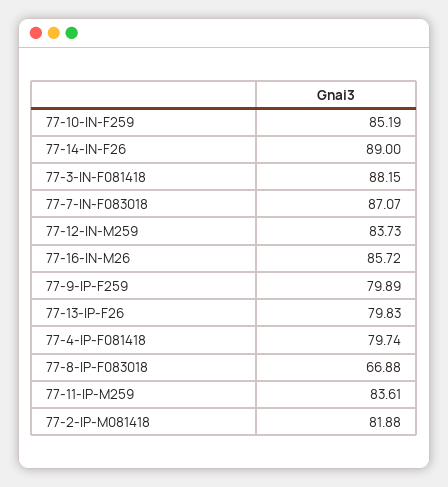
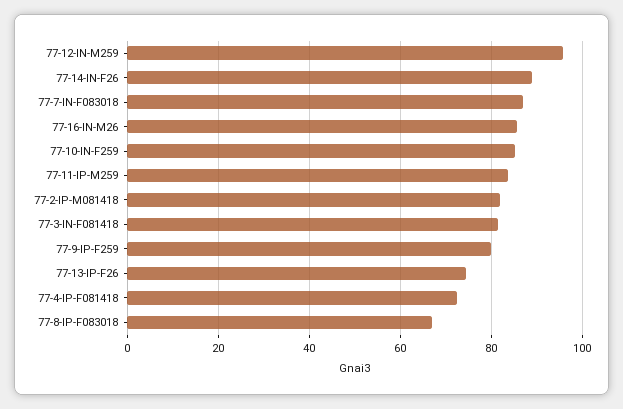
  {
    "77-10-IN-F259": 85.19,
    "77-14-IN-F26": 89,
-   "77-3-IN-F081418": 88.15,
+   "77-3-IN-F081418": 82,
    "77-7-IN-F083018": 87.07,
-   "77-12-IN-M259": 83.73,
+   "77-12-IN-M259": 96,
    "77-16-IN-M26": 85.72,
    "77-9-IP-F259": 79.89,
-   "77-13-IP-F26": 79.83,
+   "77-13-IP-F26": 74,
-   "77-4-IP-F081418": 79.74,
+   "77-4-IP-F081418": 72,
    "77-8-IP-F083018": 66.88,
    "77-11-IP-M259": 83.61,
    "77-2-IP-M081418": 81.88
  }

